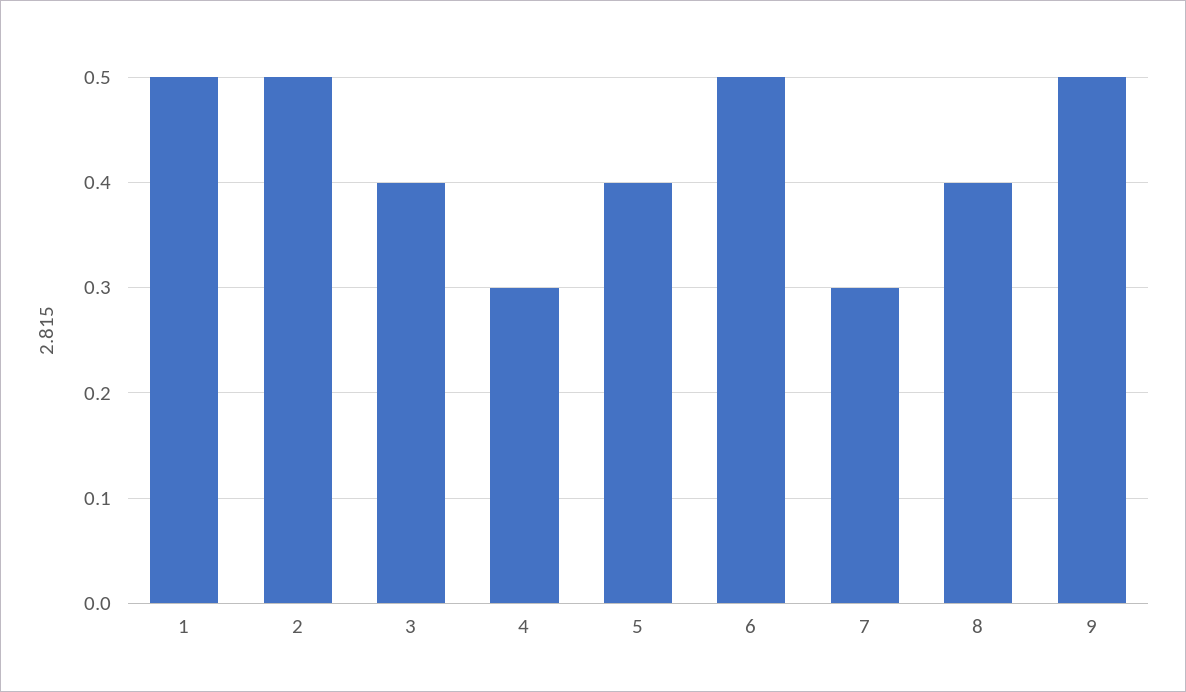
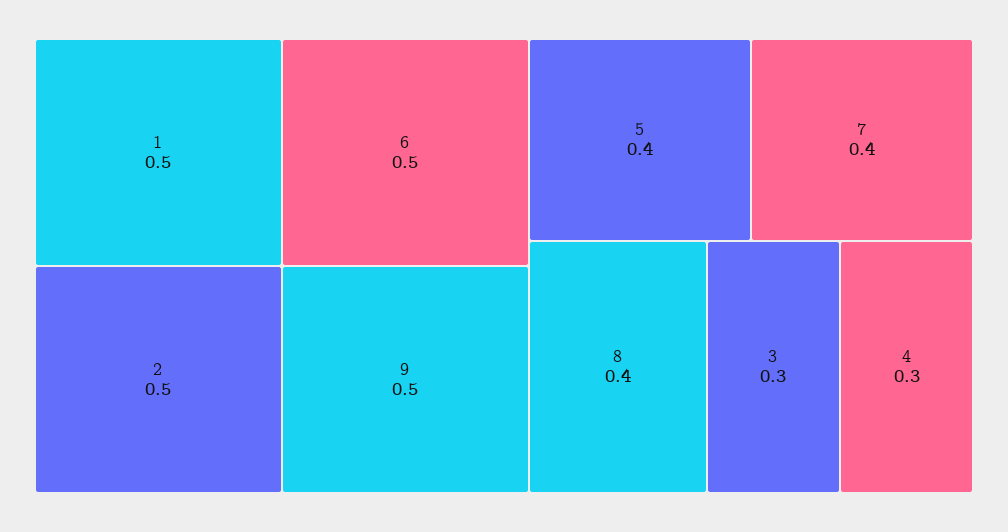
  {
    "1": 0.5,
    "2": 0.5,
-   "3": 0.4,
+   "3": 0.3,
    "4": 0.3,
    "5": 0.4,
    "6": 0.5,
-   "7": 0.3,
+   "7": 0.4,
    "8": 0.4,
    "9": 0.5
  }

